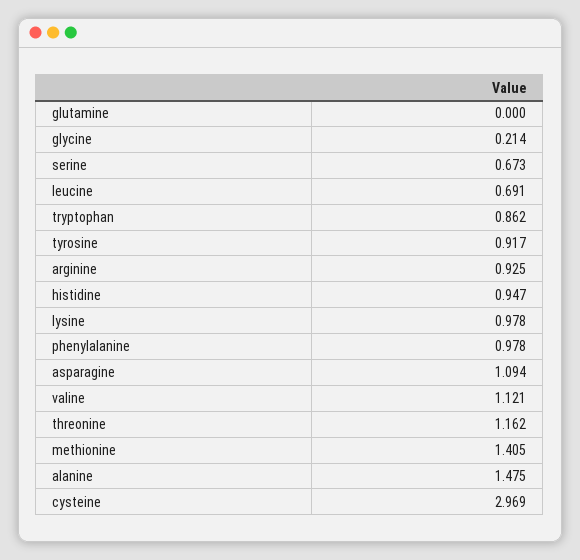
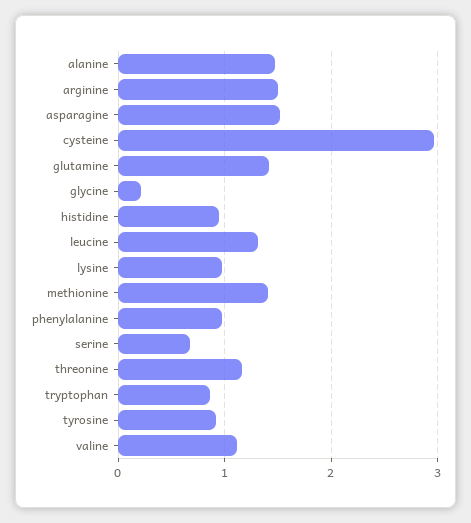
  {
-   "glutamine": 0,
+   "glutamine": 1.4,
    "glycine": 0.214,
    "serine": 0.673,
-   "leucine": 0.691,
+   "leucine": 1.3,
    "tryptophan": 0.862,
    "tyrosine": 0.917,
-   "arginine": 0.925,
+   "arginine": 1.5,
    "histidine": 0.947,
    "lysine": 0.978,
    "phenylalanine": 0.978,
-   "asparagine": 1.094,
+   "asparagine": 1.5,
    "valine": 1.121,
    "threonine": 1.162,
    "methionine": 1.405,
    "alanine": 1.475,
    "cysteine": 2.969
  }

